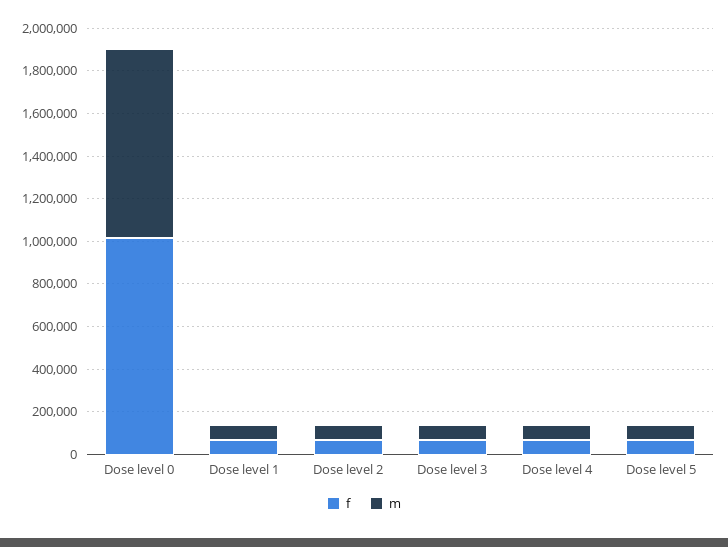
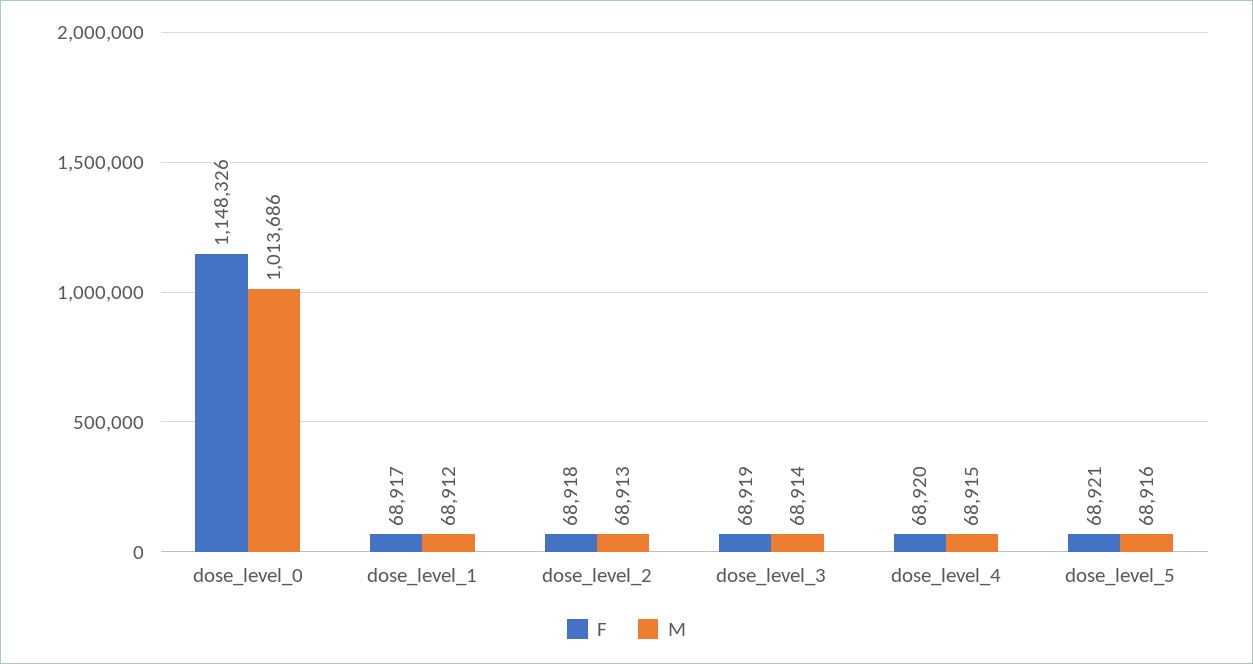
  {
    "f": {
-     "Dose level 0": 1000000,
+     "Dose level 0": 1148326,
      "Dose level 1": 68917,
      "Dose level 2": 68918,
      "Dose level 3": 68919,
      "Dose level 4": 68920,
      "Dose level 5": 68921
    },
    "m": {
-     "Dose level 0": 900000,
+     "Dose level 0": 1013686,
      "Dose level 1": 68912,
      "Dose level 2": 68913,
      "Dose level 3": 68914,
      "Dose level 4": 68915,
      "Dose level 5": 68916
    }
  }

